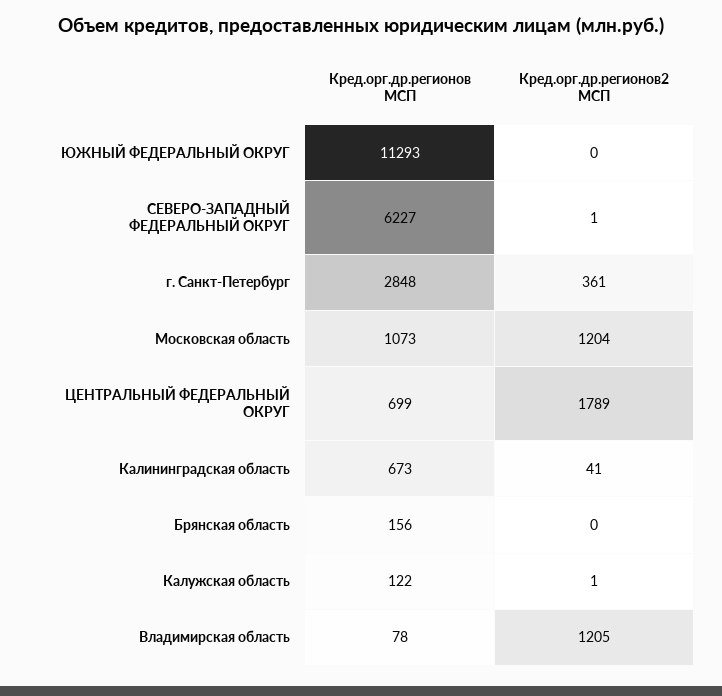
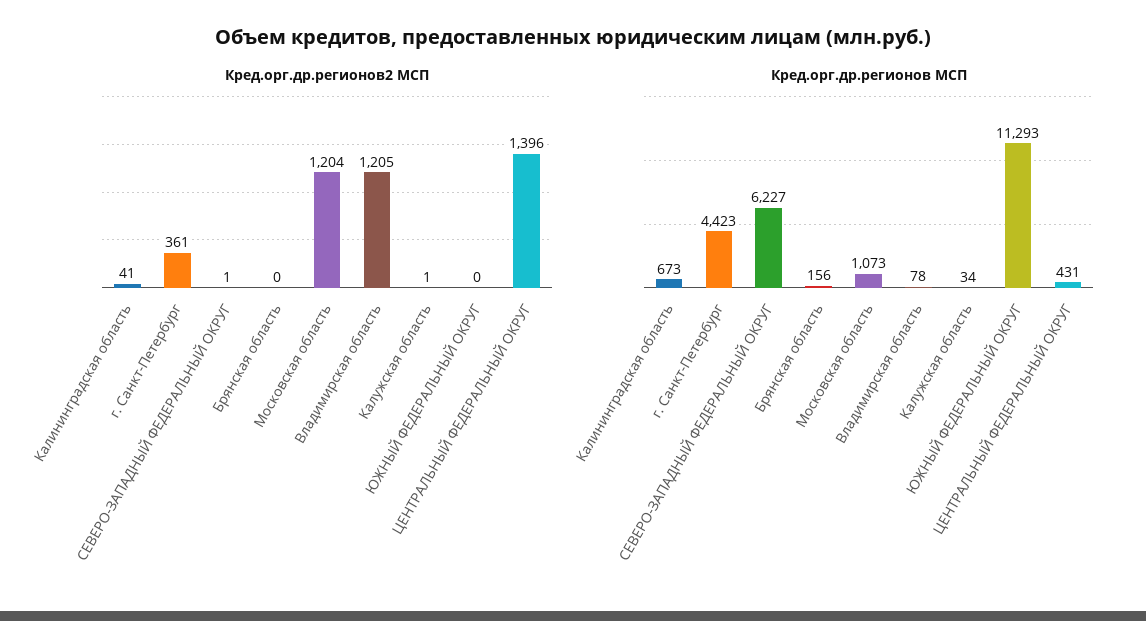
  {
    "Кред.орг.др.регионов МСП": {
      "ЮЖНЫЙ ФЕДЕРАЛЬНЫЙ ОКРУГ": 11293,
      "СЕВЕРО-ЗАПАДНЫЙ ФЕДЕРАЛЬНЫЙ ОКРУГ": 6227,
-     "г. Санкт-Петербург": 2848,
+     "г. Санкт-Петербург": 4423,
      "Московская область": 1073,
-     "ЦЕНТРАЛЬНЫЙ ФЕДЕРАЛЬНЫЙ ОКРУГ": 699,
+     "ЦЕНТРАЛЬНЫЙ ФЕДЕРАЛЬНЫЙ ОКРУГ": 431,
      "Калининградская область": 673,
      "Брянская область": 156,
-     "Калужская область": 122,
+     "Калужская область": 34,
      "Владимирская область": 78
    },
    "Кред.орг.др.регионов2 МСП": {
      "ЮЖНЫЙ ФЕДЕРАЛЬНЫЙ ОКРУГ": 0,
      "СЕВЕРО-ЗАПАДНЫЙ ФЕДЕРАЛЬНЫЙ ОКРУГ": 1,
      "г. Санкт-Петербург": 361,
      "Московская область": 1204,
-     "ЦЕНТРАЛЬНЫЙ ФЕДЕРАЛЬНЫЙ ОКРУГ": 1789,
+     "ЦЕНТРАЛЬНЫЙ ФЕДЕРАЛЬНЫЙ ОКРУГ": 1396,
      "Калининградская область": 41,
      "Брянская область": 0,
      "Калужская область": 1,
      "Владимирская область": 1205
    }
  }

